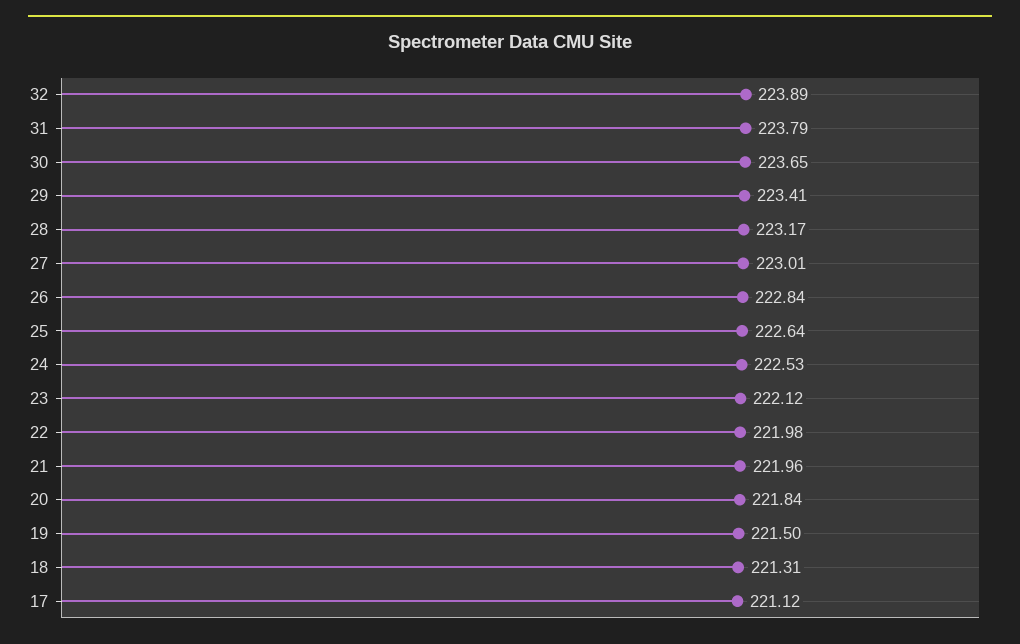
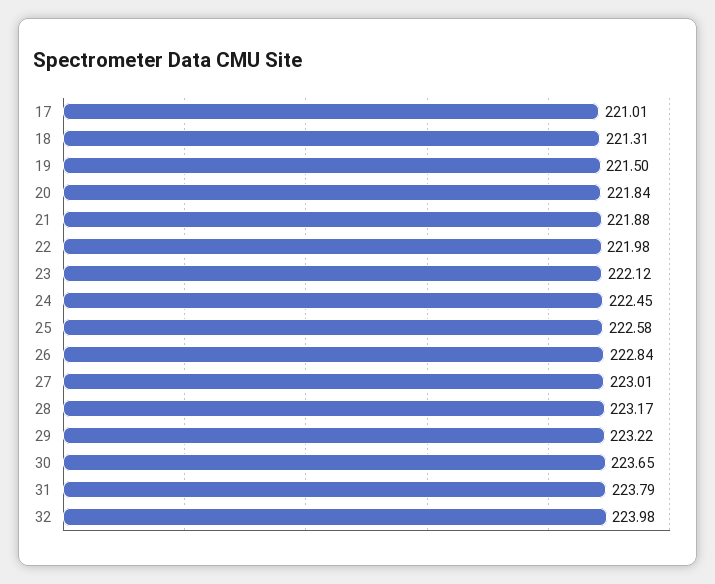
  {
-   "32": 223.89,
+   "32": 223.98,
    "31": 223.79,
    "30": 223.65,
-   "29": 223.41,
+   "29": 223.22,
    "28": 223.17,
    "27": 223.01,
    "26": 222.84,
-   "25": 222.64,
+   "25": 222.58,
-   "24": 222.53,
+   "24": 222.45,
    "23": 222.12,
    "22": 221.98,
-   "21": 221.96,
+   "21": 221.88,
    "20": 221.84,
    "19": 221.5,
    "18": 221.31,
-   "17": 221.12
+   "17": 221.01
  }

